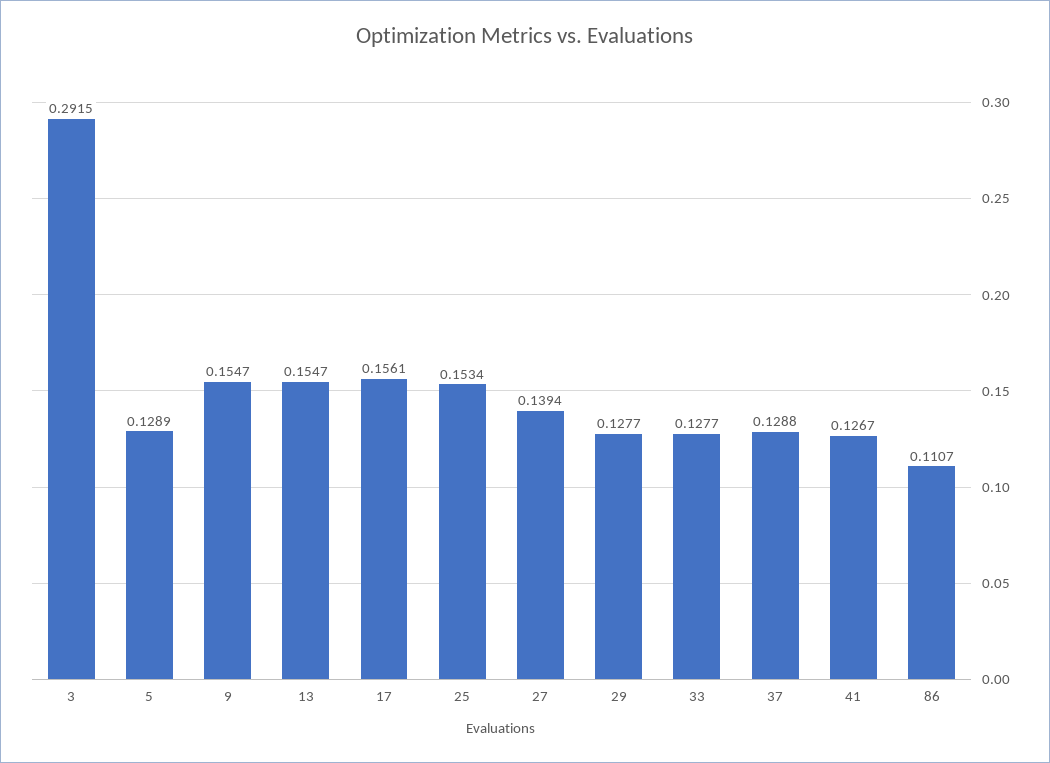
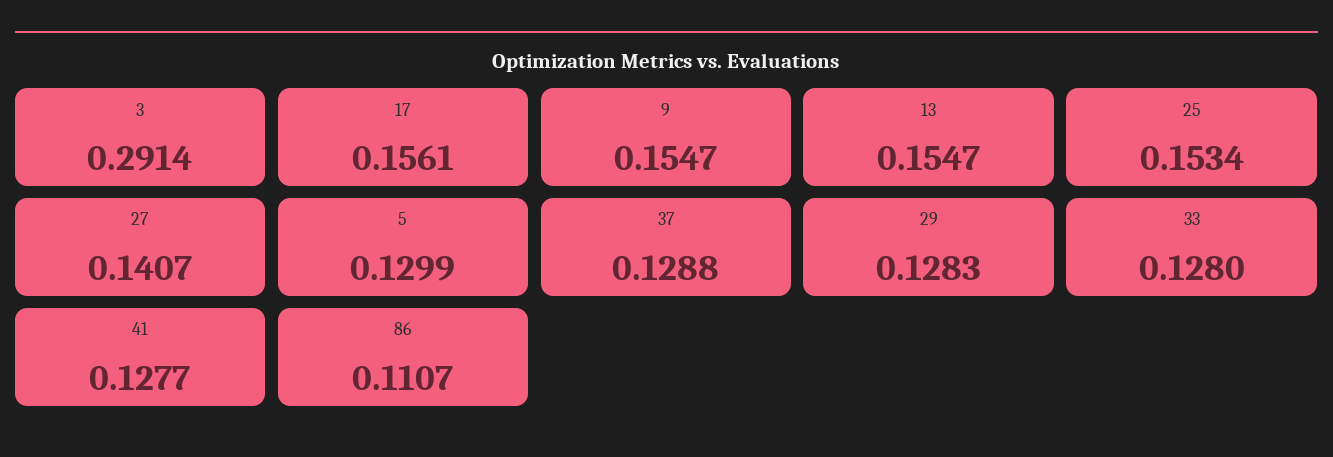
  {
-   "3": 0.2915,
+   "3": 0.2914,
-   "5": 0.1289,
+   "5": 0.1299,
    "9": 0.1547,
    "13": 0.1547,
    "17": 0.1561,
    "25": 0.1534,
-   "27": 0.1394,
+   "27": 0.1407,
-   "29": 0.1277,
+   "29": 0.1283,
-   "33": 0.1277,
+   "33": 0.128,
    "37": 0.1288,
-   "41": 0.1267,
+   "41": 0.1277,
    "86": 0.1107
  }

